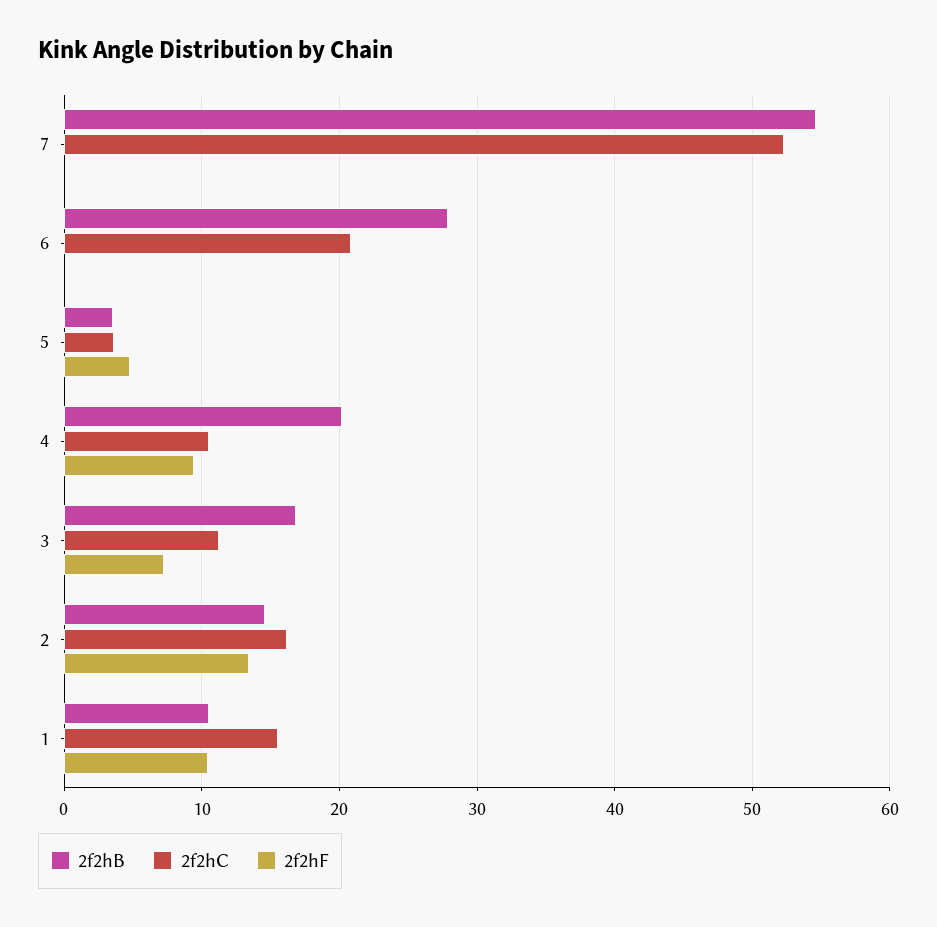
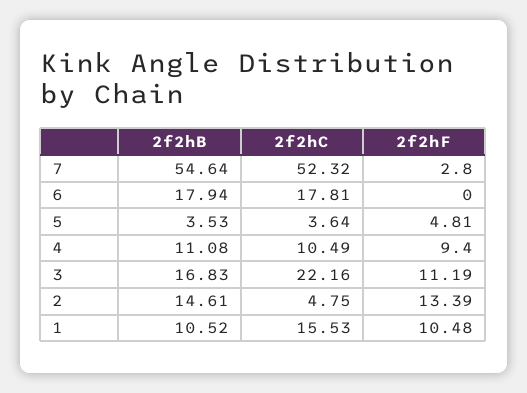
  {
    "2f2hB": {
      "7": 54.64,
-     "6": 28,
+     "6": 17.94,
      "5": 3.53,
-     "4": 20,
+     "4": 11.08,
      "3": 16.83,
      "2": 14.61,
      "1": 10.52
    },
    "2f2hC": {
      "7": 52.32,
-     "6": 21,
+     "6": 17.81,
      "5": 3.64,
      "4": 10.49,
-     "3": 11,
+     "3": 22.16,
-     "2": 16,
+     "2": 4.75,
      "1": 15.53
    },
    "2f2hF": {
-     "7": 0,
+     "7": 2.8,
      "6": 0,
      "5": 4.81,
      "4": 9.4,
-     "3": 7,
+     "3": 11.19,
      "2": 13.39,
      "1": 10.48
    }
  }

